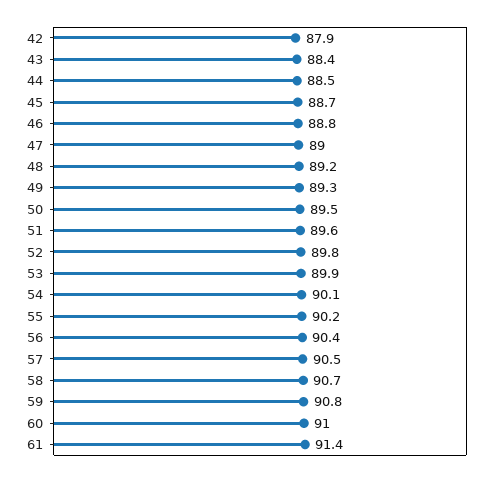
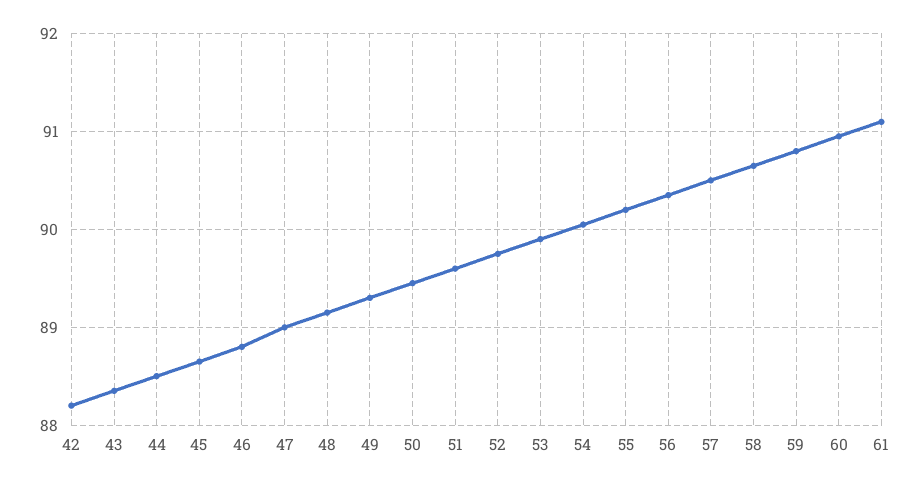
  {
-   "42": 87.9,
+   "42": 88.2,
    "43": 88.4,
    "44": 88.5,
    "45": 88.7,
    "46": 88.8,
    "47": 89,
    "48": 89.2,
    "49": 89.3,
    "50": 89.5,
    "51": 89.6,
    "52": 89.8,
    "53": 89.9,
    "54": 90.1,
    "55": 90.2,
    "56": 90.4,
    "57": 90.5,
    "58": 90.7,
    "59": 90.8,
    "60": 91,
-   "61": 91.4
+   "61": 91.1
  }

